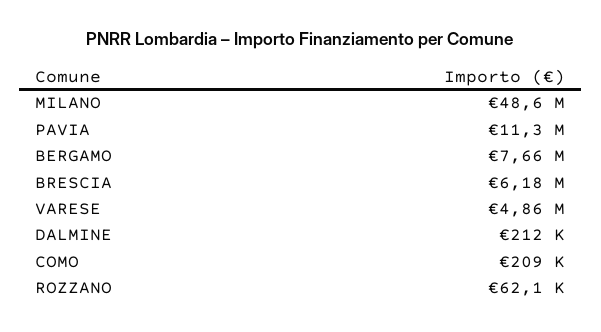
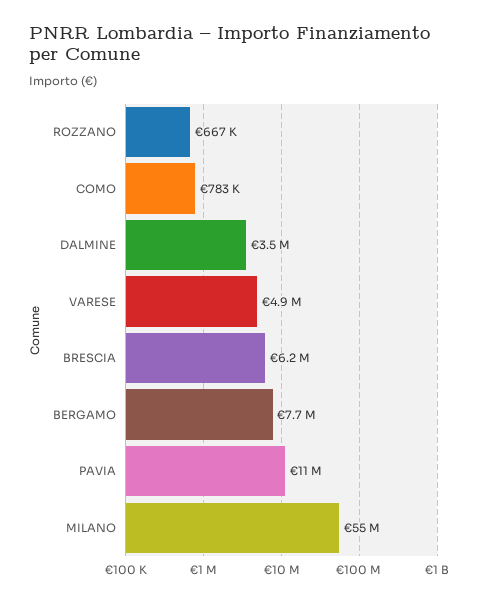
  {
-   "MILANO": 48600000,
+   "MILANO": 55000000,
    "PAVIA": 11300000,
    "BERGAMO": 7660000,
    "BRESCIA": 6180000,
    "VARESE": 4860000,
-   "DALMINE": 212000,
+   "DALMINE": 3500000,
-   "COMO": 209000,
+   "COMO": 783000,
-   "ROZZANO": 62100
+   "ROZZANO": 667000
  }

